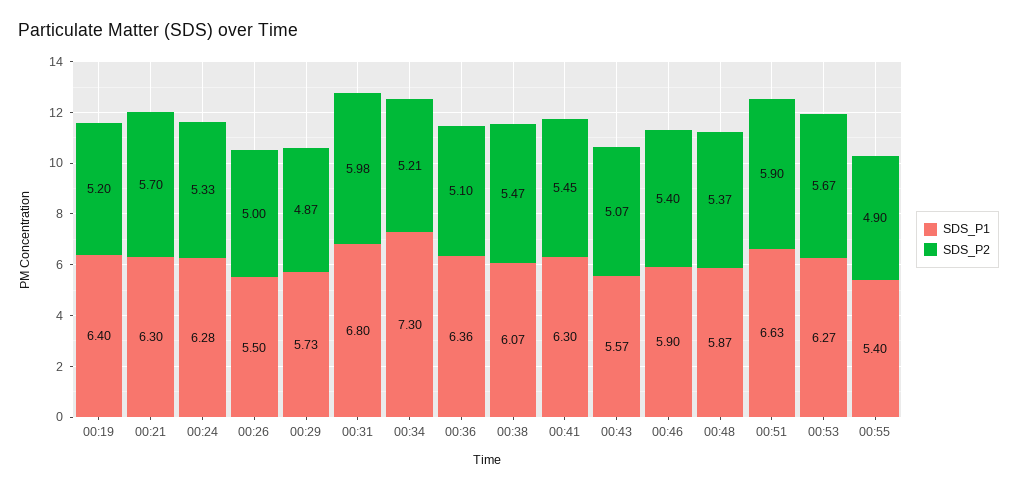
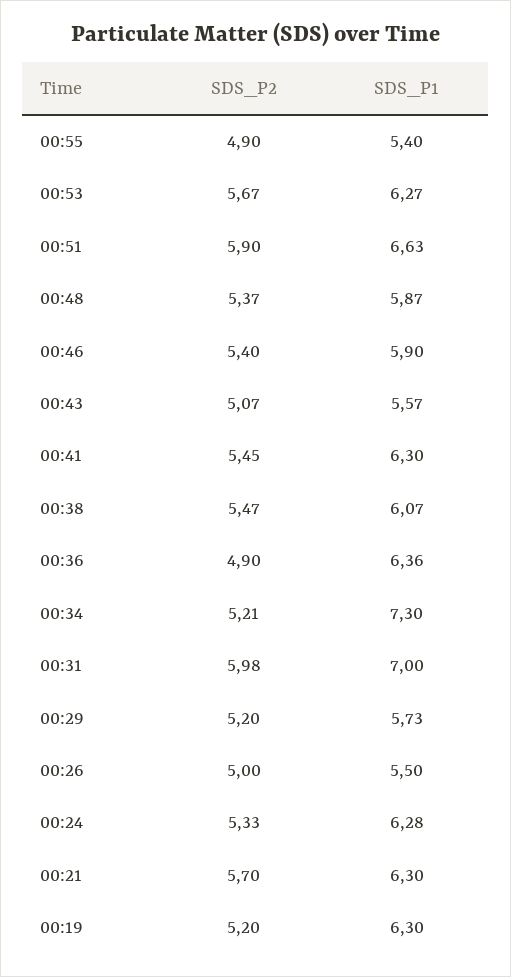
  {
    "SDS_P1": {
-     "00:19": 6.4,
+     "00:19": 6.3,
      "00:21": 6.3,
      "00:24": 6.28,
      "00:26": 5.5,
      "00:29": 5.73,
-     "00:31": 6.8,
+     "00:31": 7,
      "00:34": 7.3,
      "00:36": 6.36,
      "00:38": 6.07,
      "00:41": 6.3,
      "00:43": 5.57,
      "00:46": 5.9,
      "00:48": 5.87,
      "00:51": 6.63,
      "00:53": 6.27,
      "00:55": 5.4
    },
    "SDS_P2": {
      "00:19": 5.2,
      "00:21": 5.7,
      "00:24": 5.33,
      "00:26": 5,
-     "00:29": 4.87,
+     "00:29": 5.2,
      "00:31": 5.98,
      "00:34": 5.21,
-     "00:36": 5.1,
+     "00:36": 4.9,
      "00:38": 5.47,
      "00:41": 5.45,
      "00:43": 5.07,
      "00:46": 5.4,
      "00:48": 5.37,
      "00:51": 5.9,
      "00:53": 5.67,
      "00:55": 4.9
    }
  }

